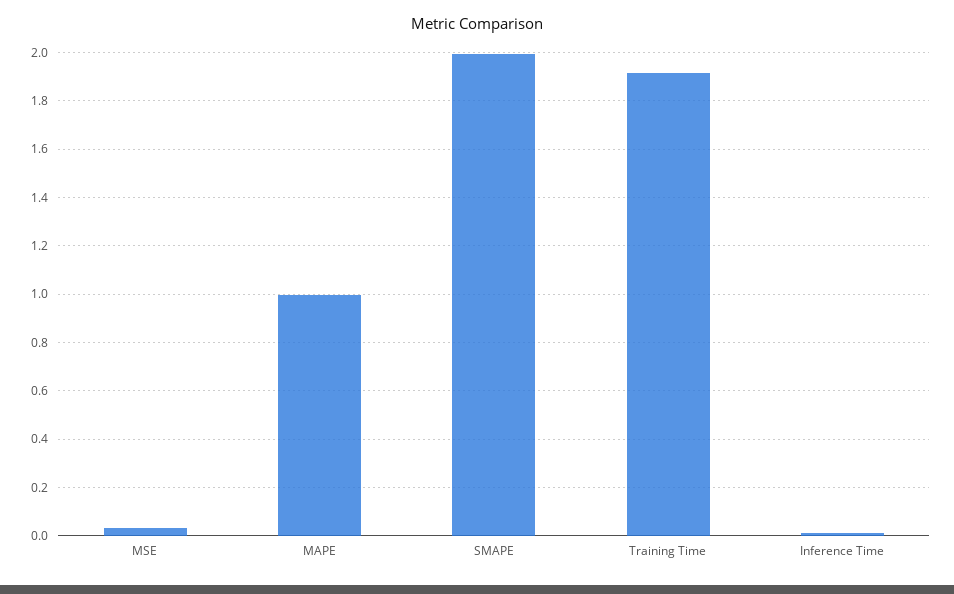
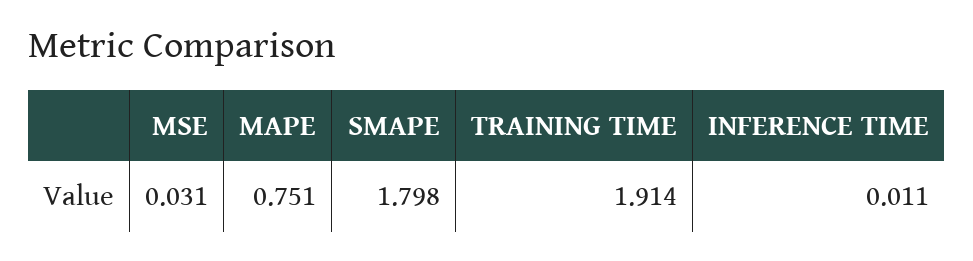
  {
    "MSE": 0.031,
-   "MAPE": 1,
+   "MAPE": 0.751,
-   "SMAPE": 2,
+   "SMAPE": 1.798,
    "Training Time": 1.914,
    "Inference Time": 0.011
  }

